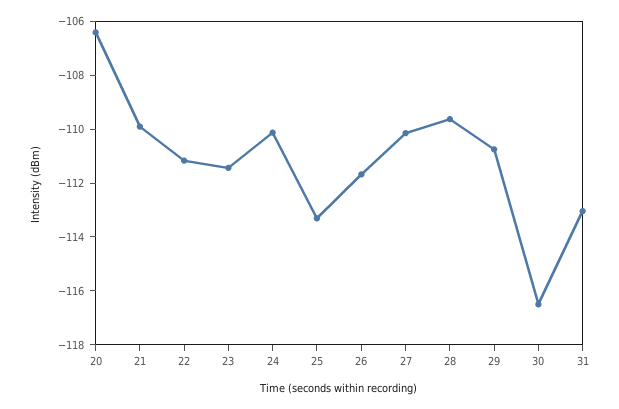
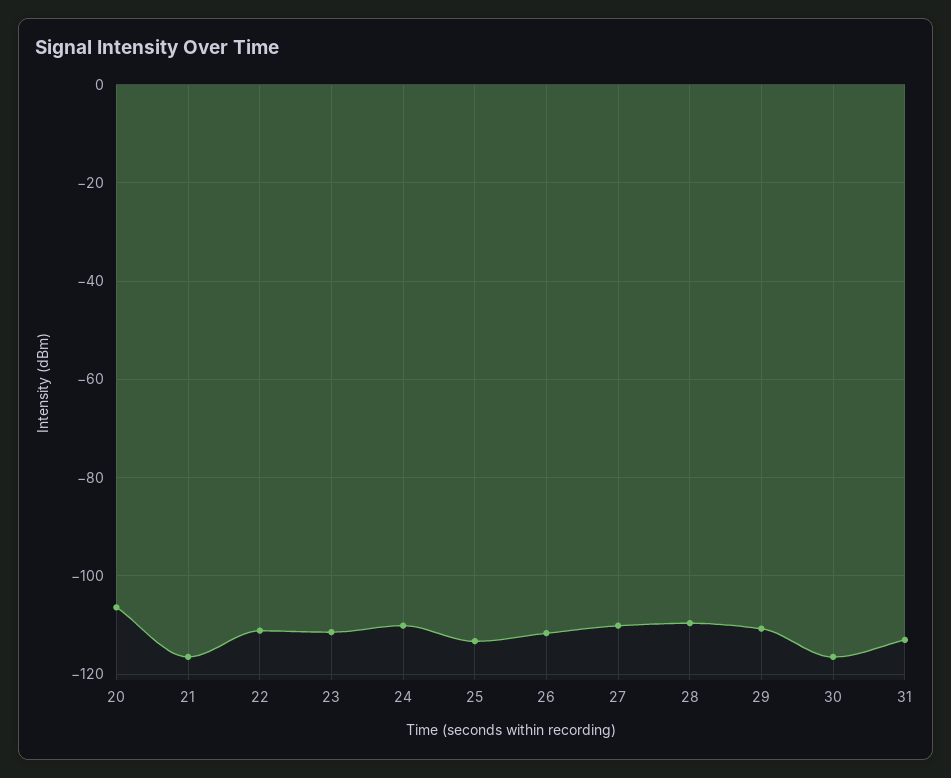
  {
    "20": -106.5,
-   "21": -110,
+   "21": -116,
    "22": -111,
    "23": -111.5,
    "24": -110,
    "25": -113.5,
    "26": -111.5,
    "27": -110,
    "28": -109.5,
    "29": -111,
    "30": -116.5,
    "31": -113
  }

